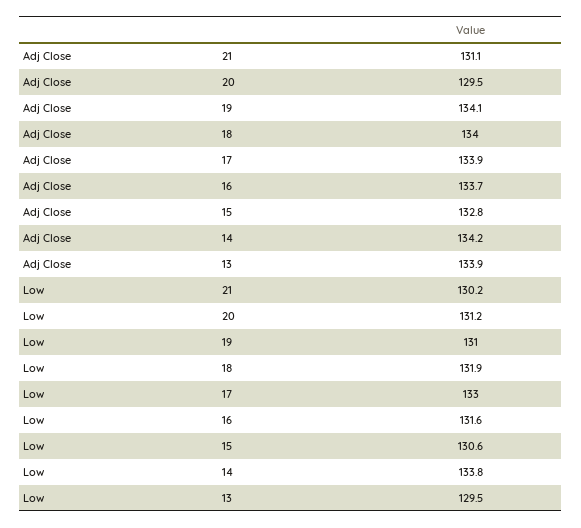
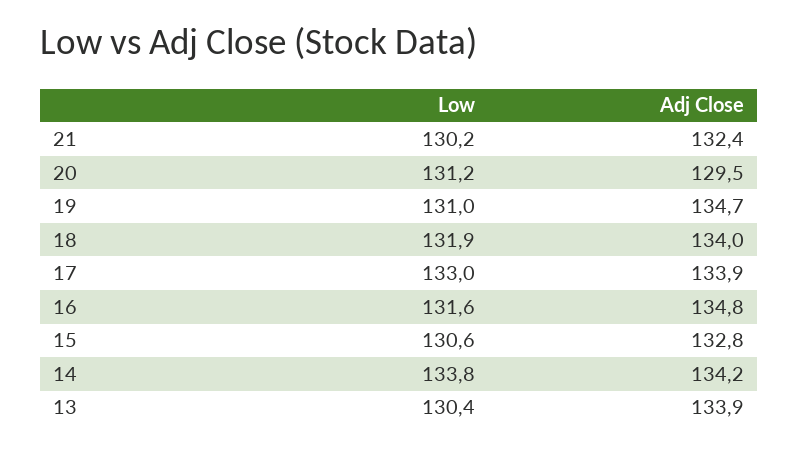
  {
    "Adj Close": {
-     "21": 131.1,
+     "21": 132.4,
      "20": 129.5,
-     "19": 134.1,
+     "19": 134.7,
      "18": 134,
      "17": 133.9,
-     "16": 133.7,
+     "16": 134.8,
      "15": 132.8,
      "14": 134.2,
      "13": 133.9
    },
    "Low": {
      "21": 130.2,
      "20": 131.2,
      "19": 131,
      "18": 131.9,
      "17": 133,
      "16": 131.6,
      "15": 130.6,
      "14": 133.8,
-     "13": 129.5
+     "13": 130.4
    }
  }

